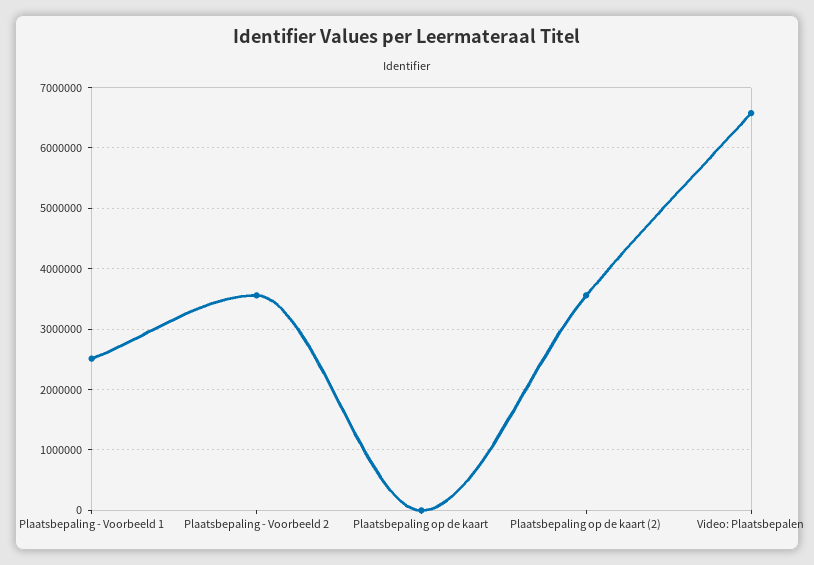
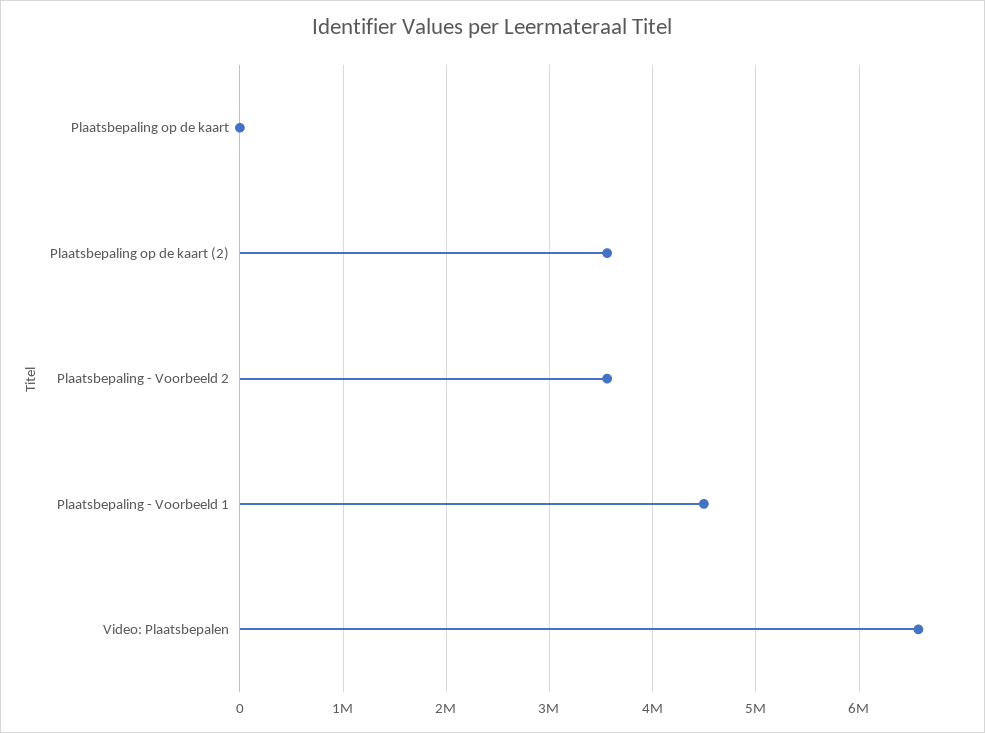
  {
-   "Plaatsbepaling - Voorbeeld 1": 2500000,
+   "Plaatsbepaling - Voorbeeld 1": 4500000,
    "Plaatsbepaling - Voorbeeld 2": 3600000,
    "Plaatsbepaling op de kaart": 0,
    "Plaatsbepaling op de kaart (2)": 3600000,
    "Video: Plaatsbepalen": 6600000
  }

